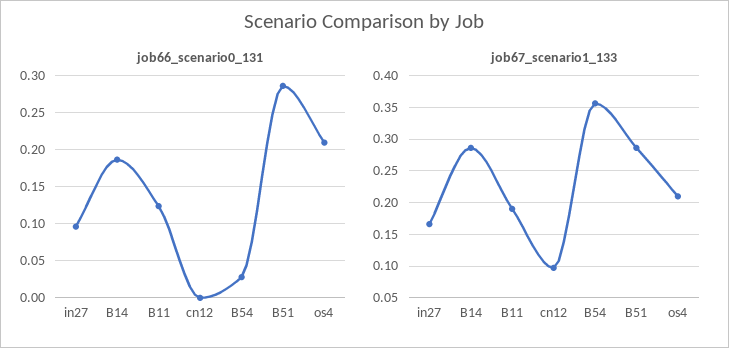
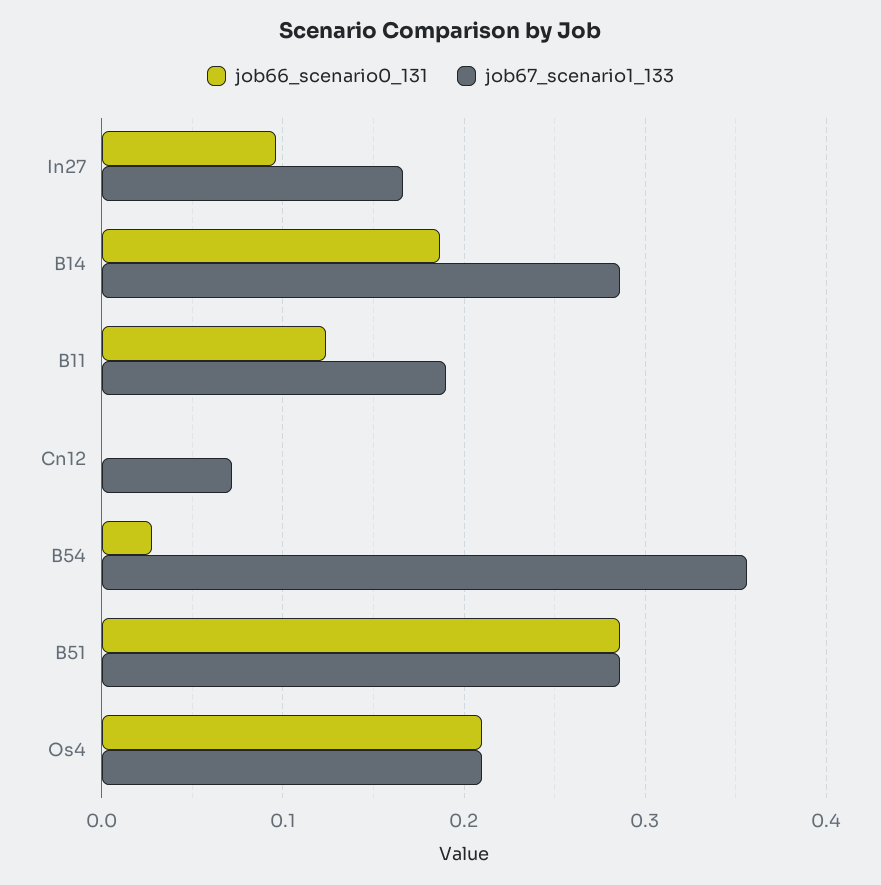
  {
    "job66_scenario0_131": {
      "in27": 0.1,
      "B14": 0.19,
      "B11": 0.12,
      "cn12": 0,
      "B54": 0.03,
      "B51": 0.29,
      "os4": 0.21
    },
    "job67_scenario1_133": {
      "in27": 0.17,
      "B14": 0.29,
      "B11": 0.19,
-     "cn12": 0.1,
+     "cn12": 0.07,
      "B54": 0.36,
      "B51": 0.29,
      "os4": 0.21
    }
  }

